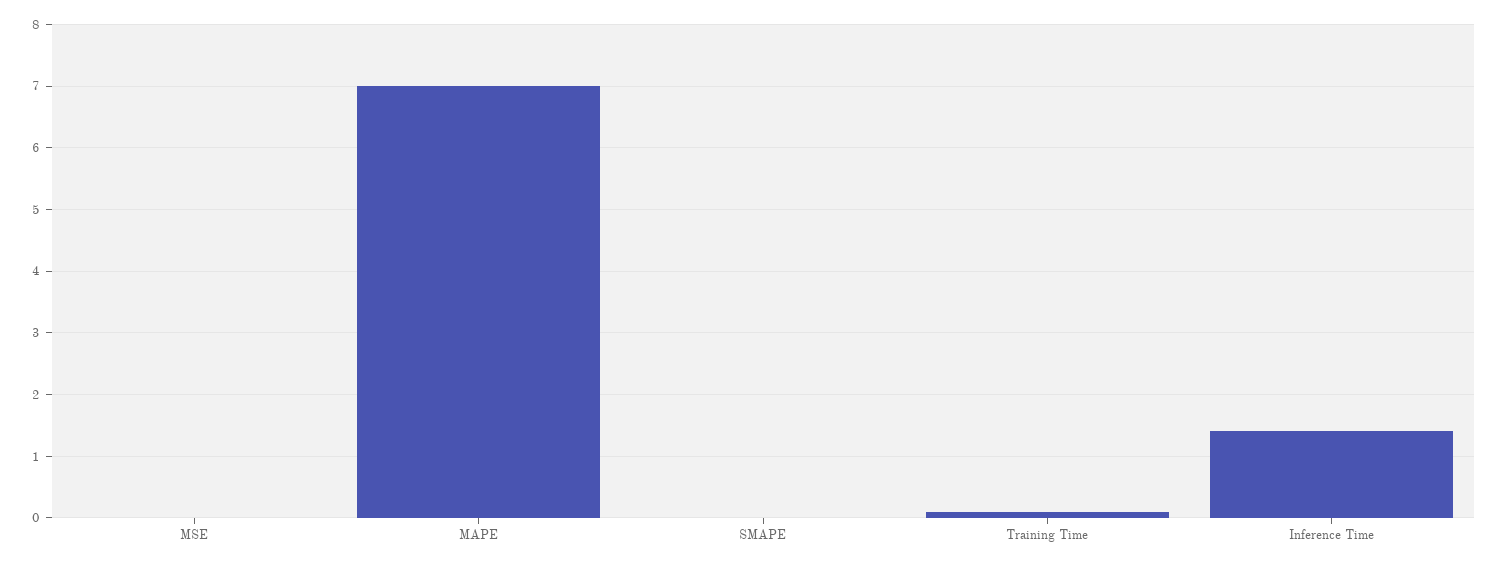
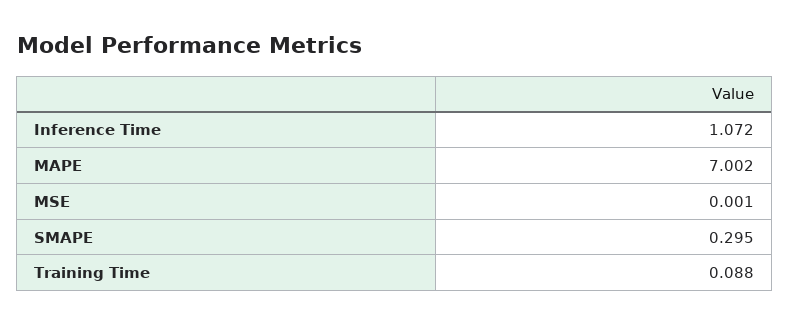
  {
    "MSE": 0.001,
    "MAPE": 7.002,
-   "SMAPE": 0,
+   "SMAPE": 0.295,
    "Training Time": 0.088,
-   "Inference Time": 1.4
+   "Inference Time": 1.072
  }

